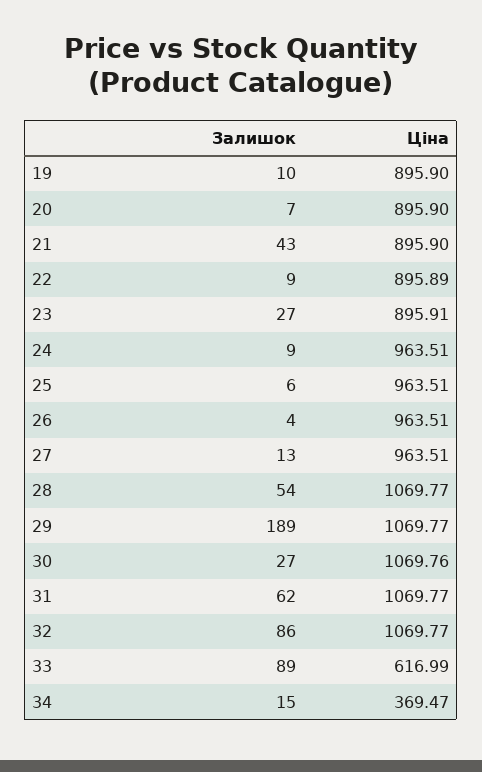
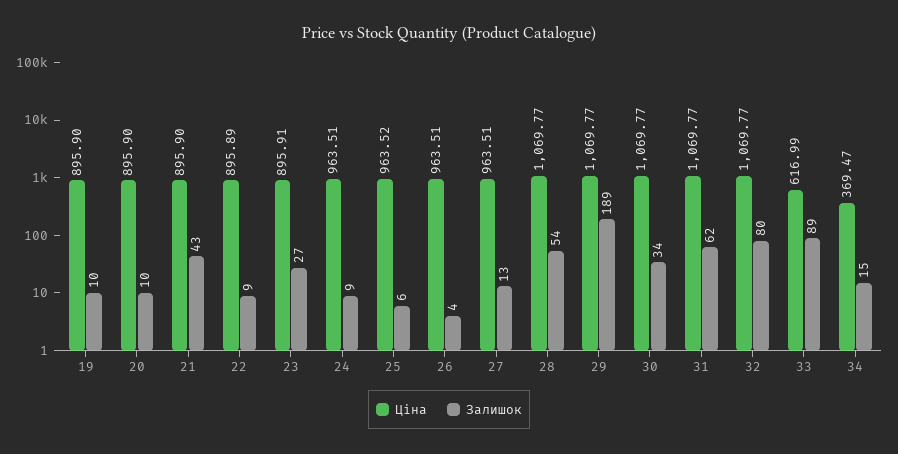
  {
    "Залишок": {
      "19": 10,
-     "20": 7,
+     "20": 10,
      "21": 43,
      "22": 9,
      "23": 27,
      "24": 9,
      "25": 6,
      "26": 4,
      "27": 13,
      "28": 54,
      "29": 189,
-     "30": 27,
+     "30": 34,
      "31": 62,
-     "32": 86,
+     "32": 80,
      "33": 89,
      "34": 15
    },
    "Ціна": {
      "19": 895.9,
      "20": 895.9,
      "21": 895.9,
      "22": 895.89,
      "23": 895.91,
      "24": 963.51,
-     "25": 963.51,
+     "25": 963.52,
      "26": 963.51,
      "27": 963.51,
      "28": 1069.77,
      "29": 1069.77,
-     "30": 1069.76,
+     "30": 1069.77,
      "31": 1069.77,
      "32": 1069.77,
      "33": 616.99,
      "34": 369.47
    }
  }

